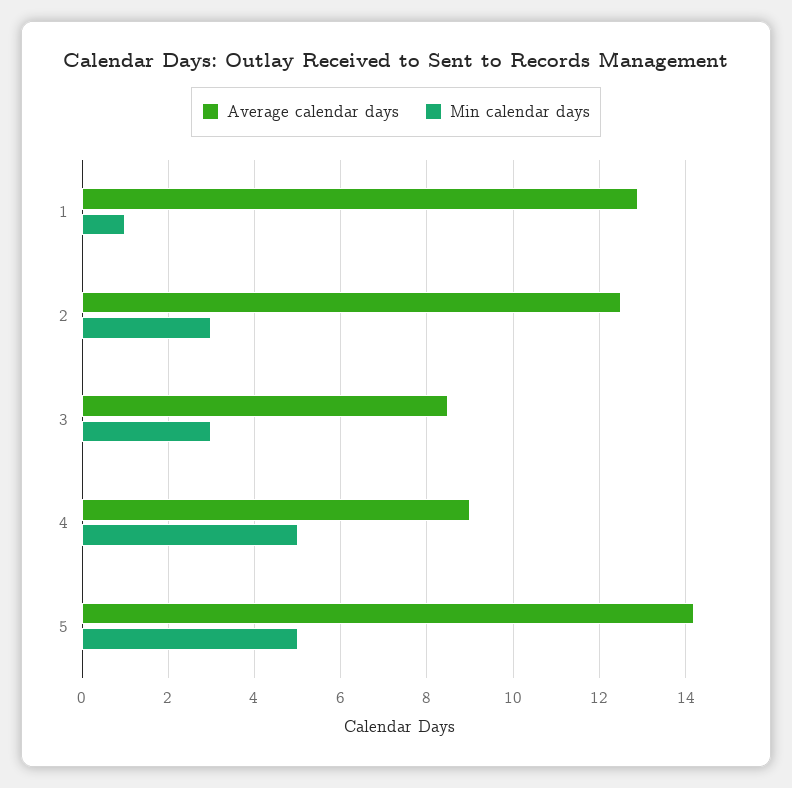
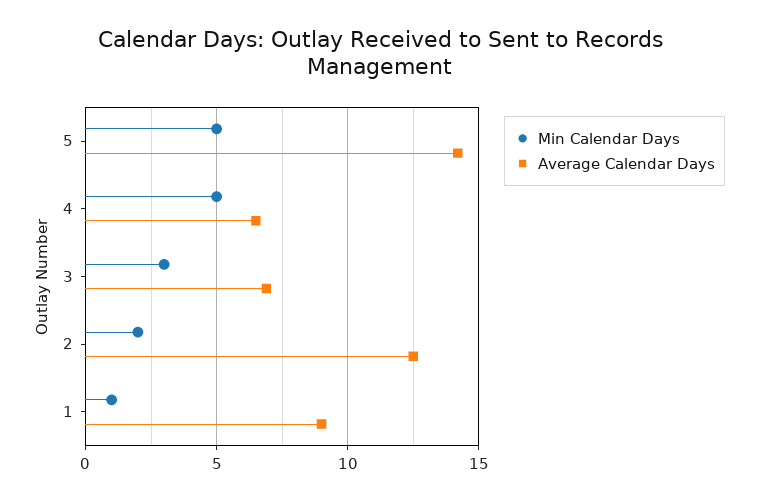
  {
    "Average calendar days": {
-     "1": 13,
+     "1": 9,
      "2": 12.5,
-     "3": 8.5,
+     "3": 7,
-     "4": 9,
+     "4": 6.5,
      "5": 14
    },
    "Min calendar days": {
      "1": 1,
-     "2": 3,
+     "2": 2,
      "3": 3,
      "4": 5,
      "5": 5
    }
  }

